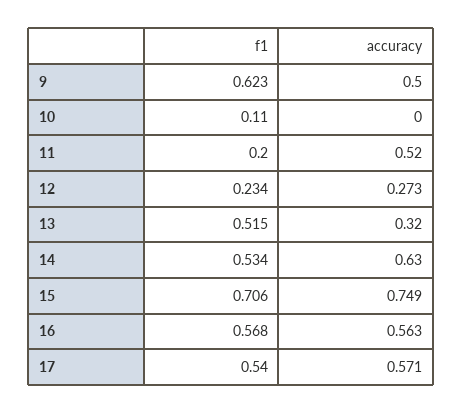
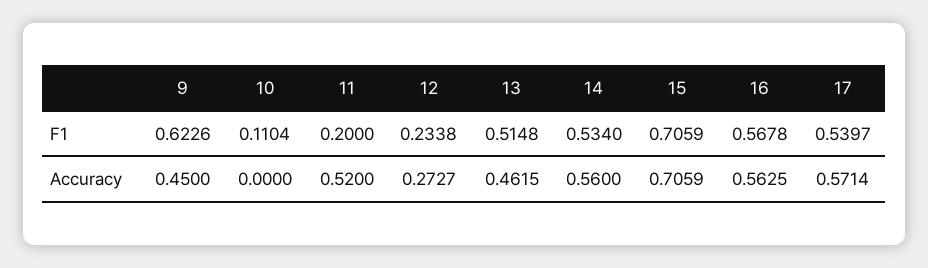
  {
    "f1": {
      "9": 0.6226,
      "10": 0.1104,
      "11": 0.2,
      "12": 0.2338,
      "13": 0.5148,
      "14": 0.534,
      "15": 0.7059,
      "16": 0.5678,
      "17": 0.5397
    },
    "accuracy": {
-     "9": 0.5,
+     "9": 0.45,
      "10": 0,
      "11": 0.52,
      "12": 0.2727,
-     "13": 0.32,
+     "13": 0.4615,
-     "14": 0.63,
+     "14": 0.56,
-     "15": 0.749,
+     "15": 0.7059,
      "16": 0.5625,
      "17": 0.5714
    }
  }

